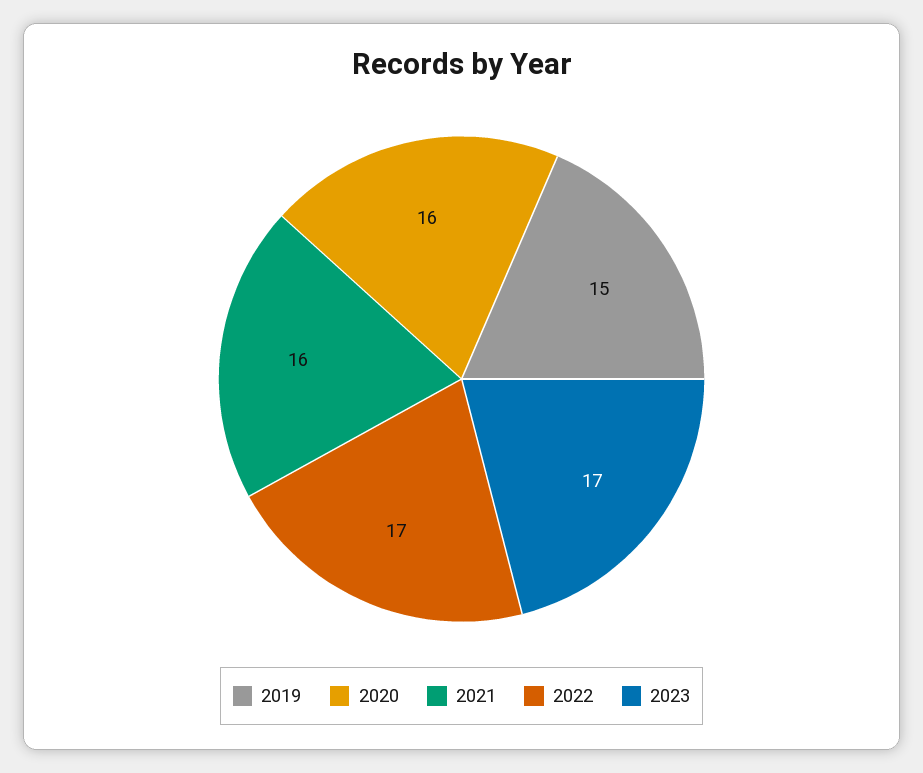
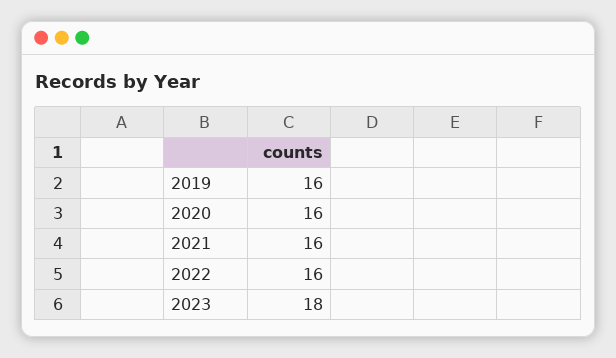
  {
-   "2019": 15,
+   "2019": 16,
    "2020": 16,
    "2021": 16,
-   "2022": 17,
+   "2022": 16,
-   "2023": 17
+   "2023": 18
  }

